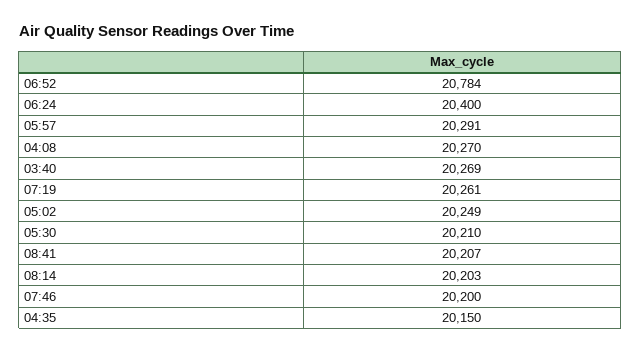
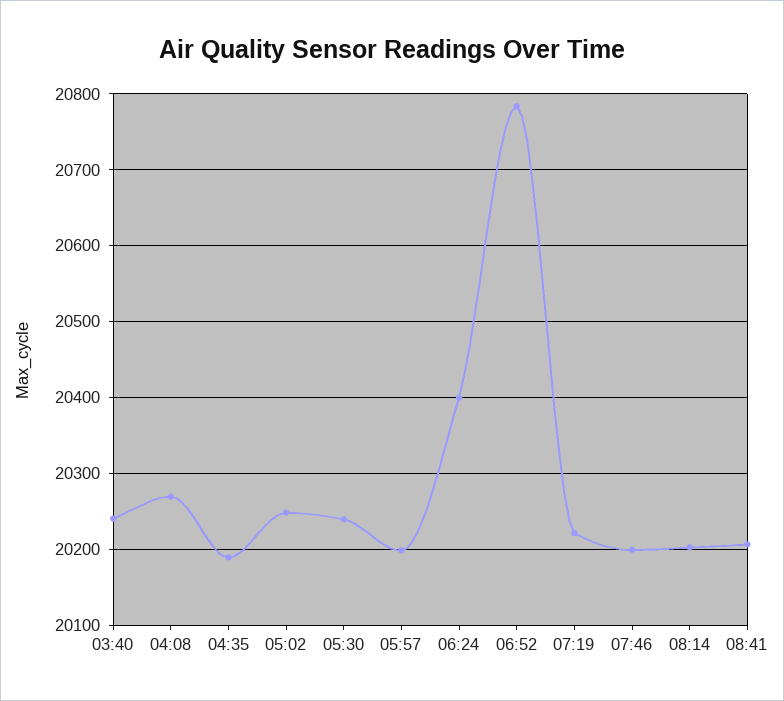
  {
    "06:52": 20784,
    "06:24": 20400,
-   "05:57": 20291,
+   "05:57": 20200,
    "04:08": 20270,
-   "03:40": 20269,
+   "03:40": 20240,
-   "07:19": 20261,
+   "07:19": 20220,
    "05:02": 20249,
-   "05:30": 20210,
+   "05:30": 20240,
    "08:41": 20207,
    "08:14": 20203,
    "07:46": 20200,
-   "04:35": 20150
+   "04:35": 20190
  }

